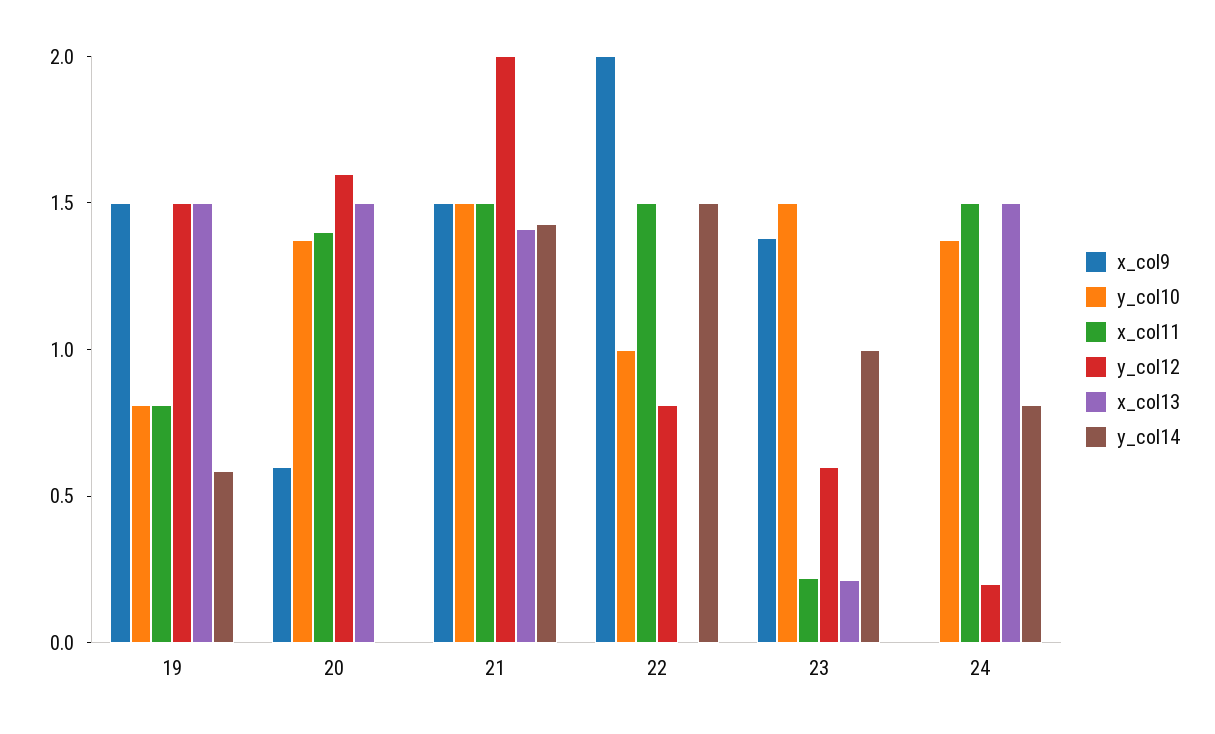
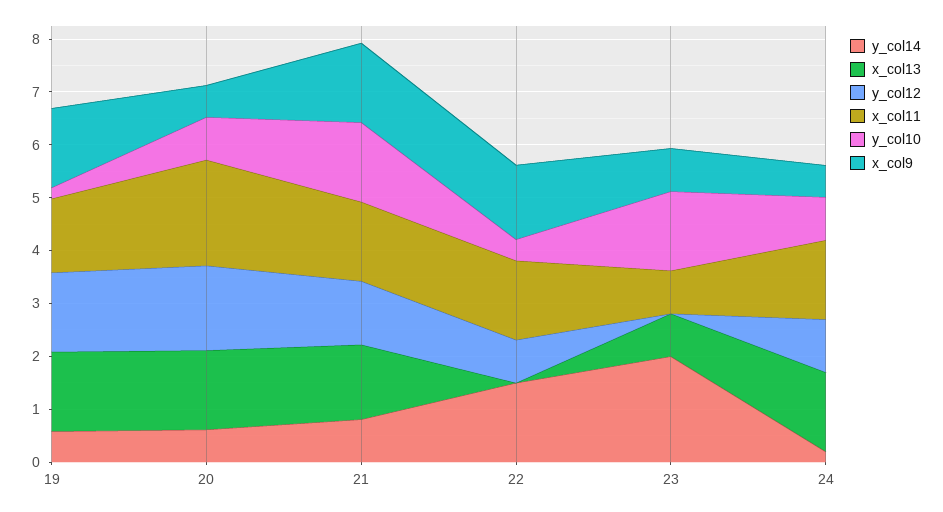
  {
    "x_col9": {
      "19": 1.5,
      "20": 0.6,
      "21": 1.5,
-     "22": 2,
+     "22": 1.4,
-     "23": 1.4,
+     "23": 0.8,
-     "24": 0
+     "24": 0.6
    },
    "y_col10": {
-     "19": 0.8,
+     "19": 0.2,
-     "20": 1.4,
+     "20": 0.8,
      "21": 1.5,
-     "22": 1,
+     "22": 0.4,
      "23": 1.5,
-     "24": 1.4
+     "24": 0.8
    },
    "x_col11": {
-     "19": 0.8,
+     "19": 1.4,
-     "20": 1.4,
+     "20": 2,
      "21": 1.5,
      "22": 1.5,
-     "23": 0.2,
+     "23": 0.8,
      "24": 1.5
    },
    "y_col12": {
      "19": 1.5,
      "20": 1.6,
-     "21": 2,
+     "21": 1.2,
      "22": 0.8,
-     "23": 0.6,
+     "23": 0,
-     "24": 0.2
+     "24": 1
    },
    "x_col13": {
      "19": 1.5,
      "20": 1.5,
      "21": 1.4,
      "22": 0,
-     "23": 0.2,
+     "23": 0.8,
      "24": 1.5
    },
    "y_col14": {
      "19": 0.6,
-     "20": 0,
+     "20": 0.6,
-     "21": 1.4,
+     "21": 0.8,
      "22": 1.5,
-     "23": 1,
+     "23": 2,
-     "24": 0.8
+     "24": 0.2
    }
  }

